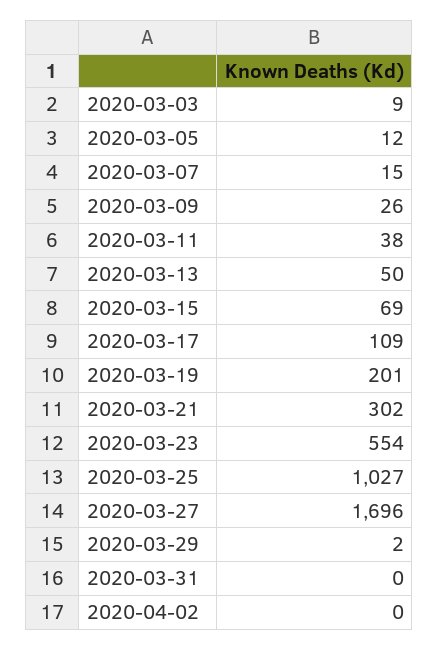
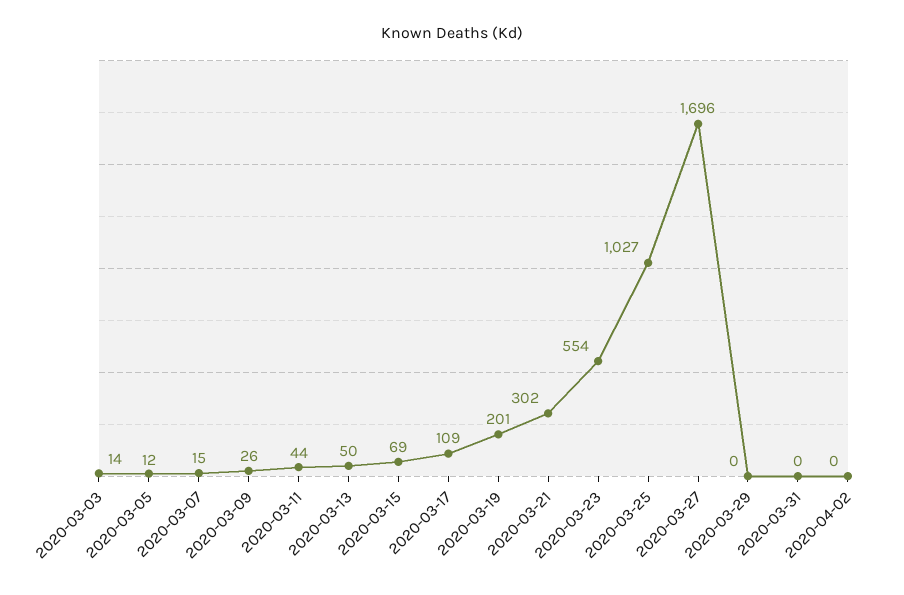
  {
-   "2020-03-03": 9,
+   "2020-03-03": 14,
    "2020-03-05": 12,
    "2020-03-07": 15,
    "2020-03-09": 26,
-   "2020-03-11": 38,
+   "2020-03-11": 44,
    "2020-03-13": 50,
    "2020-03-15": 69,
    "2020-03-17": 109,
    "2020-03-19": 201,
    "2020-03-21": 302,
    "2020-03-23": 554,
    "2020-03-25": 1027,
    "2020-03-27": 1696,
-   "2020-03-29": 2,
+   "2020-03-29": 0,
    "2020-03-31": 0,
    "2020-04-02": 0
  }

